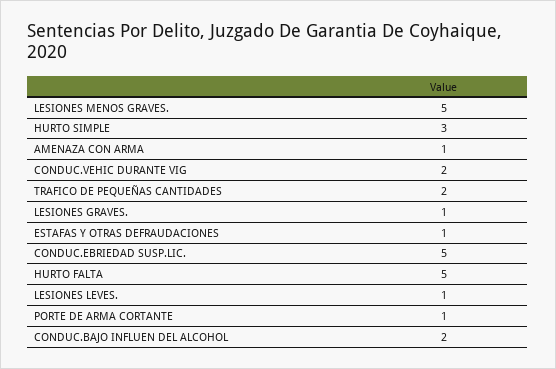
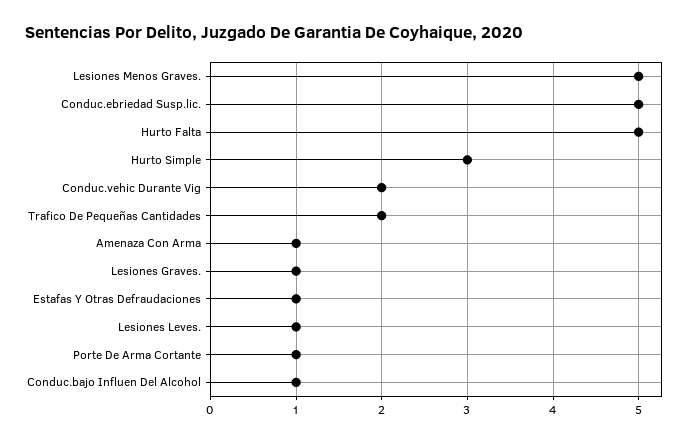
  {
    "LESIONES MENOS GRAVES.": 5,
    "HURTO SIMPLE": 3,
    "AMENAZA CON ARMA": 1,
    "CONDUC.VEHIC DURANTE VIG": 2,
    "TRAFICO DE PEQUEÑAS CANTIDADES": 2,
    "LESIONES GRAVES.": 1,
    "ESTAFAS Y OTRAS DEFRAUDACIONES": 1,
    "CONDUC.EBRIEDAD SUSP.LIC.": 5,
    "HURTO FALTA": 5,
    "LESIONES LEVES.": 1,
    "PORTE DE ARMA CORTANTE": 1,
-   "CONDUC.BAJO INFLUEN DEL ALCOHOL": 2
+   "CONDUC.BAJO INFLUEN DEL ALCOHOL": 1
  }

